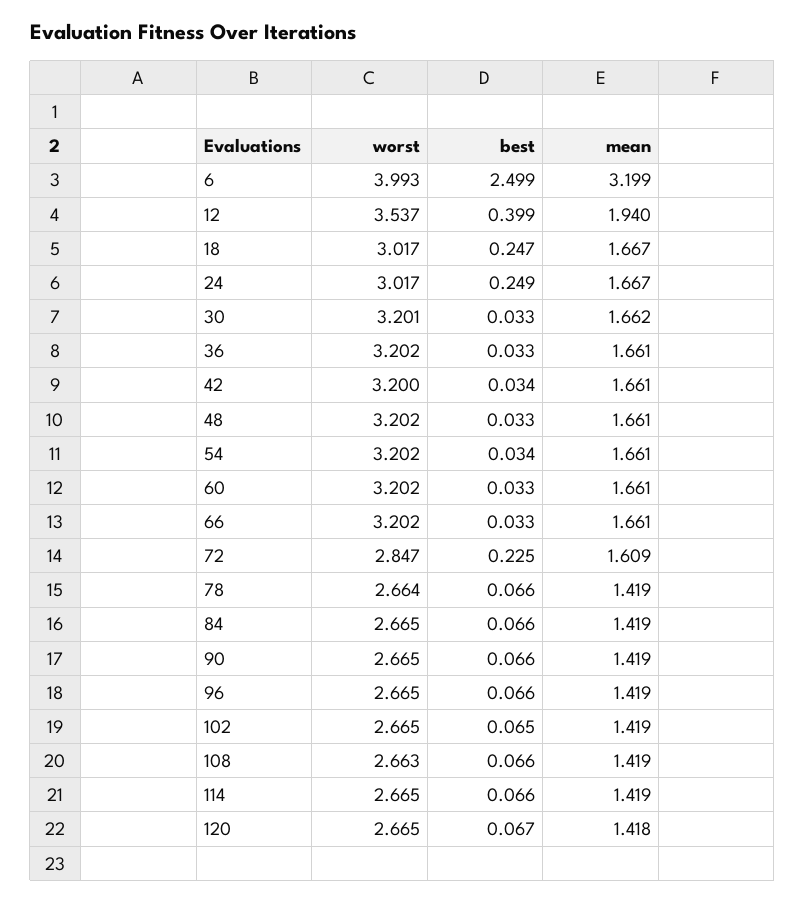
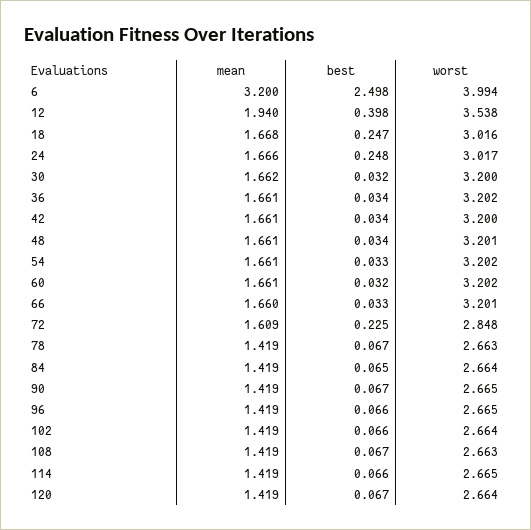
  {
    "worst": {
-     "6": 3.993,
+     "6": 3.994,
-     "12": 3.537,
+     "12": 3.538,
-     "18": 3.017,
+     "18": 3.016,
      "24": 3.017,
-     "30": 3.201,
+     "30": 3.2,
      "36": 3.202,
      "42": 3.2,
-     "48": 3.202,
+     "48": 3.201,
      "54": 3.202,
      "60": 3.202,
-     "66": 3.202,
+     "66": 3.201,
-     "72": 2.847,
+     "72": 2.848,
-     "78": 2.664,
+     "78": 2.663,
-     "84": 2.665,
+     "84": 2.664,
      "90": 2.665,
      "96": 2.665,
-     "102": 2.665,
+     "102": 2.664,
      "108": 2.663,
      "114": 2.665,
-     "120": 2.665
+     "120": 2.664
    },
    "best": {
-     "6": 2.499,
+     "6": 2.498,
-     "12": 0.399,
+     "12": 0.398,
      "18": 0.247,
-     "24": 0.249,
+     "24": 0.248,
-     "30": 0.033,
+     "30": 0.032,
-     "36": 0.033,
+     "36": 0.034,
      "42": 0.034,
-     "48": 0.033,
+     "48": 0.034,
-     "54": 0.034,
+     "54": 0.033,
-     "60": 0.033,
+     "60": 0.032,
      "66": 0.033,
      "72": 0.225,
-     "78": 0.066,
+     "78": 0.067,
-     "84": 0.066,
+     "84": 0.065,
-     "90": 0.066,
+     "90": 0.067,
      "96": 0.066,
-     "102": 0.065,
+     "102": 0.066,
-     "108": 0.066,
+     "108": 0.067,
      "114": 0.066,
      "120": 0.067
    },
    "mean": {
-     "6": 3.199,
+     "6": 3.2,
      "12": 1.94,
-     "18": 1.667,
+     "18": 1.668,
-     "24": 1.667,
+     "24": 1.666,
      "30": 1.662,
      "36": 1.661,
      "42": 1.661,
      "48": 1.661,
      "54": 1.661,
      "60": 1.661,
-     "66": 1.661,
+     "66": 1.66,
      "72": 1.609,
      "78": 1.419,
      "84": 1.419,
      "90": 1.419,
      "96": 1.419,
      "102": 1.419,
      "108": 1.419,
      "114": 1.419,
-     "120": 1.418
+     "120": 1.419
    }
  }

